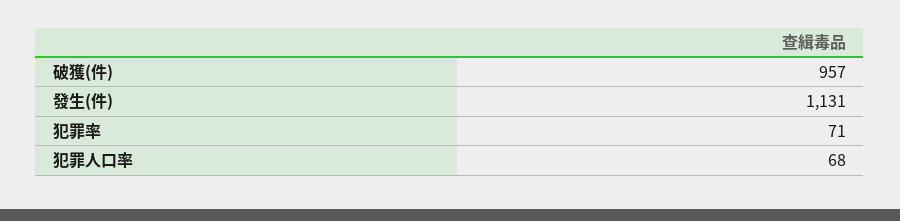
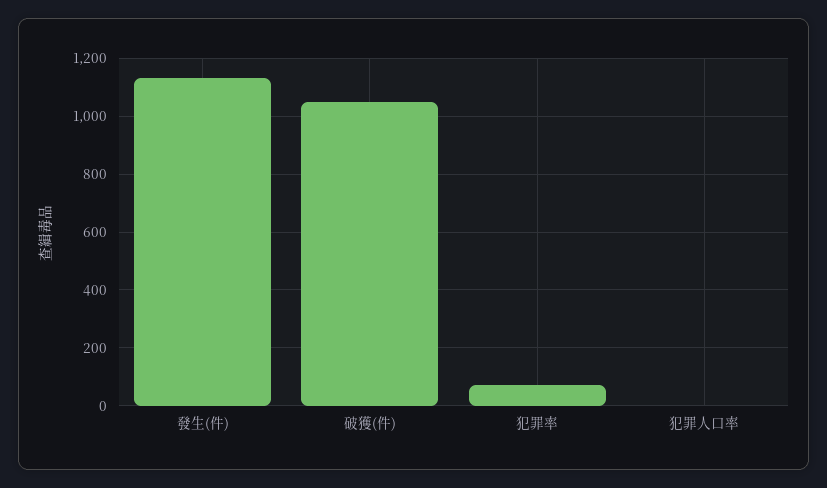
  {
-   "破獲(件)": 957,
+   "破獲(件)": 1050,
    "發生(件)": 1131,
    "犯罪率": 71,
-   "犯罪人口率": 68
+   "犯罪人口率": 0
  }

